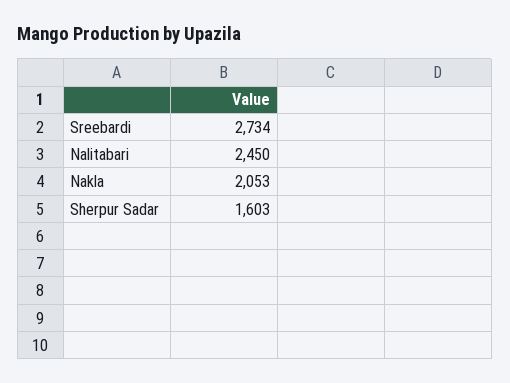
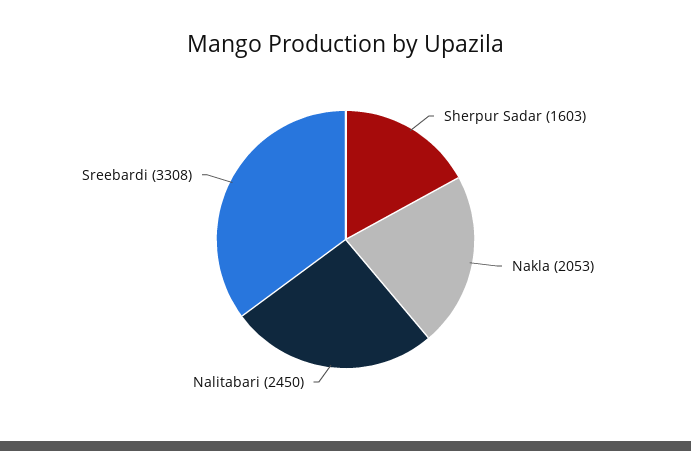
  {
-   "Sreebardi": 2734,
+   "Sreebardi": 3308,
    "Nalitabari": 2450,
    "Nakla": 2053,
    "Sherpur Sadar": 1603
  }

